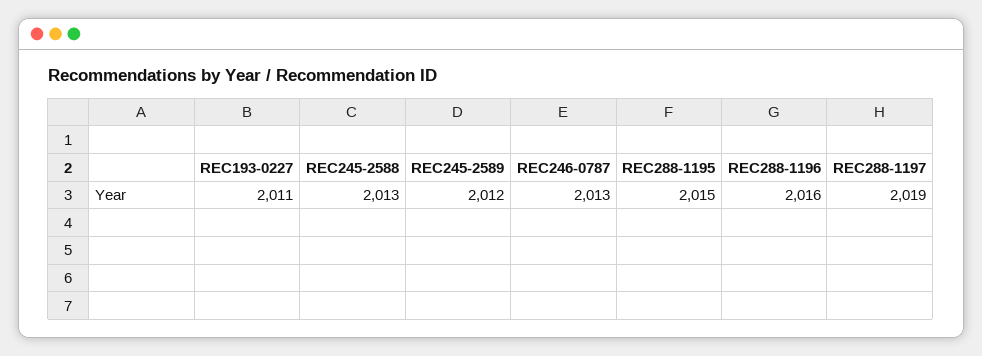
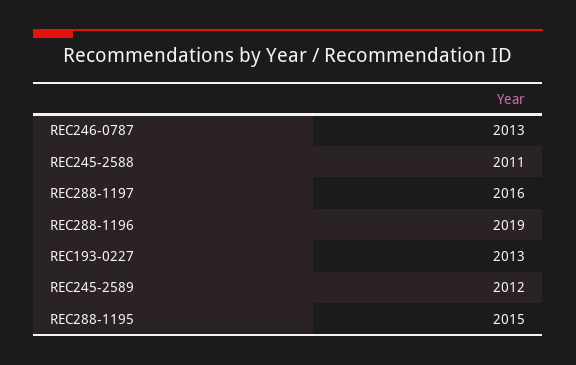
  {
-   "REC193-0227": 2011,
+   "REC193-0227": 2013,
-   "REC245-2588": 2013,
+   "REC245-2588": 2011,
    "REC245-2589": 2012,
    "REC246-0787": 2013,
    "REC288-1195": 2015,
-   "REC288-1196": 2016,
+   "REC288-1196": 2019,
-   "REC288-1197": 2019
+   "REC288-1197": 2016
  }

